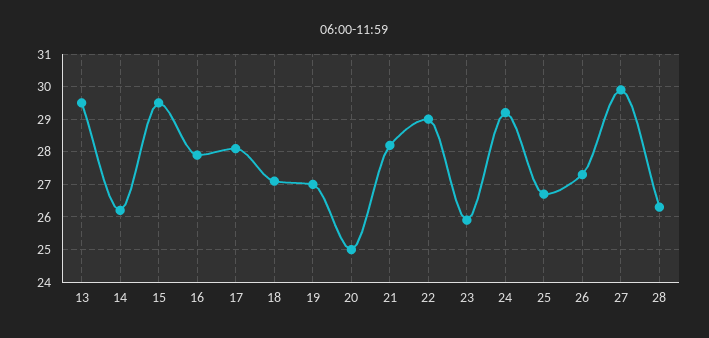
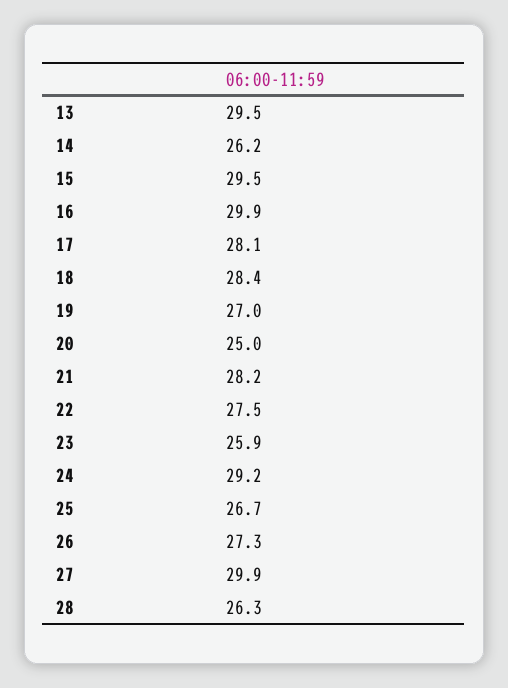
  {
    "13": 29.5,
    "14": 26.2,
    "15": 29.5,
-   "16": 28,
+   "16": 29.9,
    "17": 28.1,
-   "18": 27,
+   "18": 28.4,
    "19": 27,
    "20": 25,
    "21": 28.2,
-   "22": 29,
+   "22": 27.5,
    "23": 25.9,
    "24": 29.2,
    "25": 26.7,
    "26": 27.3,
    "27": 29.9,
    "28": 26.3
  }

